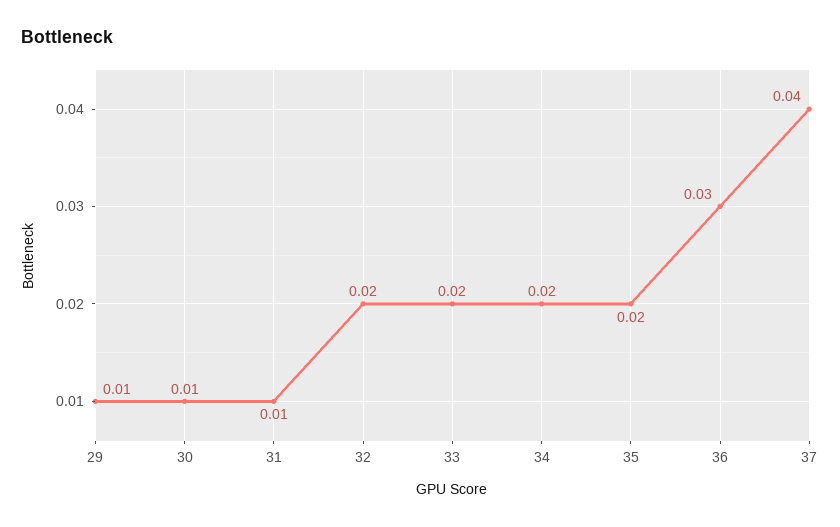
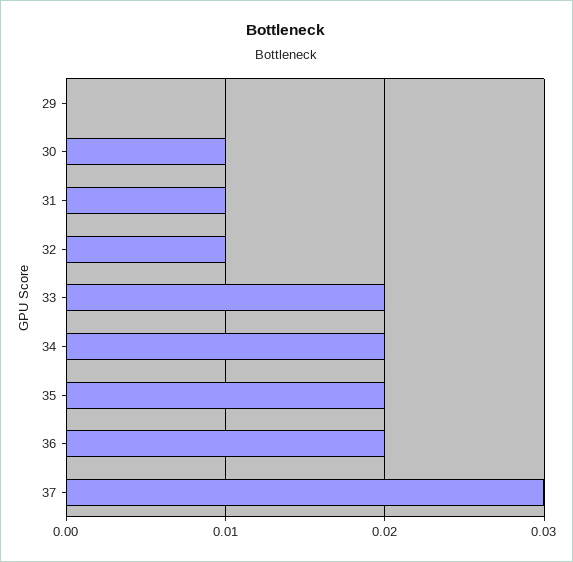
  {
-   "29": 0.01,
+   "29": 0,
    "30": 0.01,
    "31": 0.01,
-   "32": 0.02,
+   "32": 0.01,
    "33": 0.02,
    "34": 0.02,
    "35": 0.02,
-   "36": 0.03,
+   "36": 0.02,
-   "37": 0.04
+   "37": 0.03
  }

